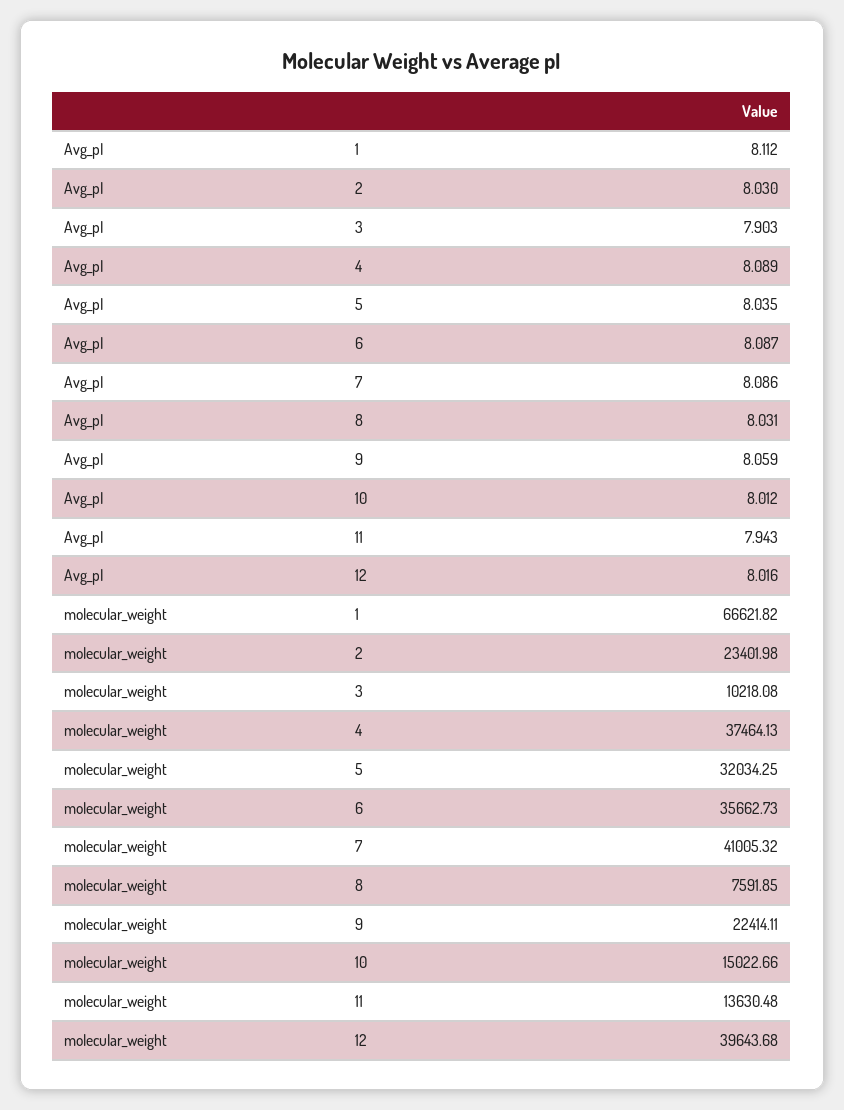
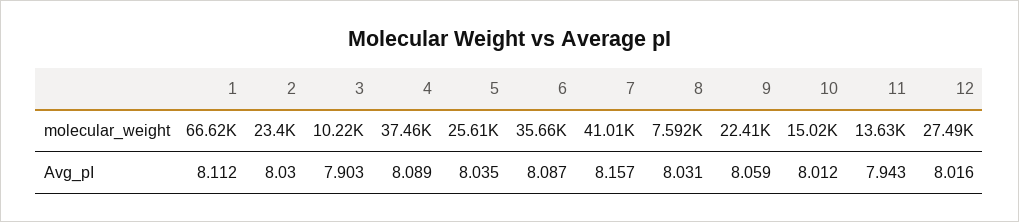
  {
    "Avg_pI": {
      "1": 8.112,
      "2": 8.03,
      "3": 7.903,
      "4": 8.089,
      "5": 8.035,
      "6": 8.087,
-     "7": 8.086,
+     "7": 8.157,
      "8": 8.031,
      "9": 8.059,
      "10": 8.012,
      "11": 7.943,
      "12": 8.016
    },
    "molecular_weight": {
      "1": 66621.82,
      "2": 23401.98,
      "3": 10218.08,
      "4": 37464.13,
-     "5": 32034.25,
+     "5": 25610,
      "6": 35662.73,
      "7": 41005.32,
      "8": 7591.85,
      "9": 22414.11,
      "10": 15022.66,
      "11": 13630.48,
-     "12": 39643.68
+     "12": 27490
    }
  }

